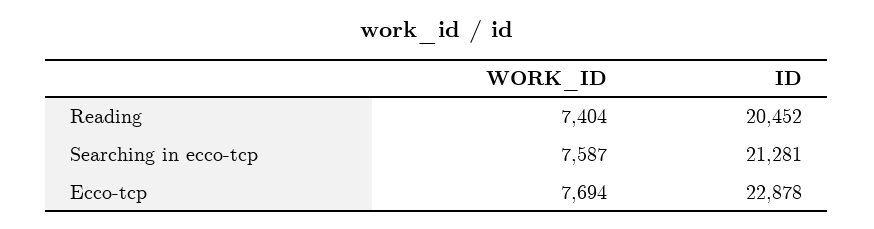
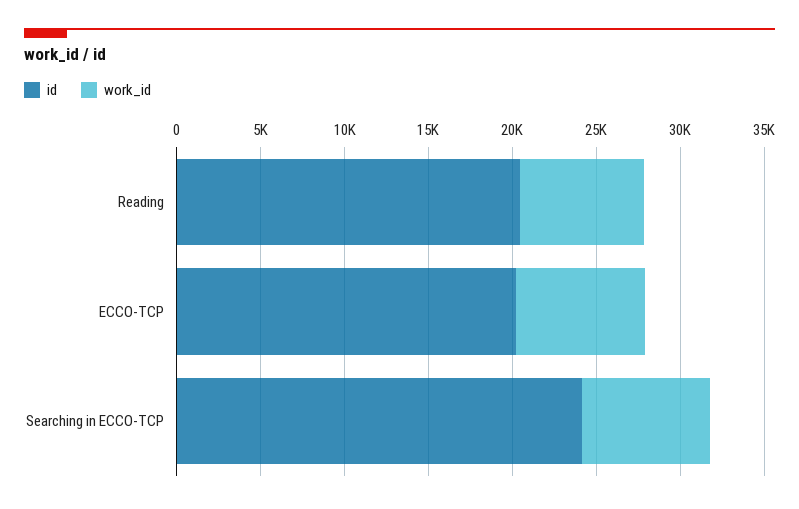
  {
    "WORK_ID": {
      "Reading": 7404,
      "Searching in ecco-tcp": 7587,
      "Ecco-tcp": 7694
    },
    "ID": {
      "Reading": 20452,
-     "Searching in ecco-tcp": 21281,
+     "Searching in ecco-tcp": 24000,
-     "Ecco-tcp": 22878
+     "Ecco-tcp": 20000
    }
  }

